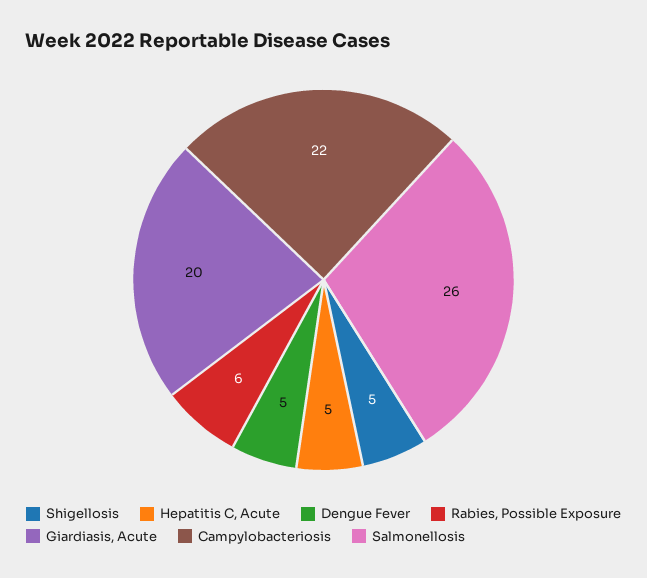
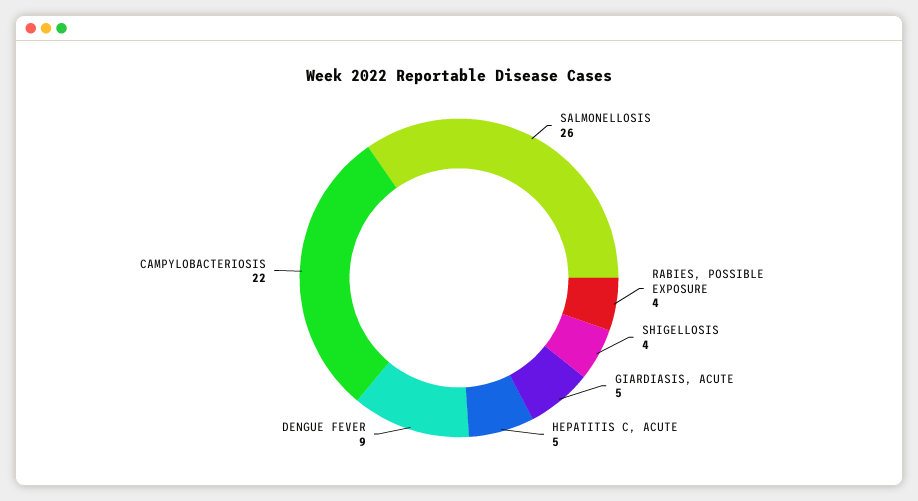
  {
-   "Shigellosis": 5,
+   "Shigellosis": 4,
    "Hepatitis C, Acute": 5,
-   "Dengue Fever": 5,
+   "Dengue Fever": 9,
-   "Rabies, Possible Exposure": 6,
+   "Rabies, Possible Exposure": 4,
-   "Giardiasis, Acute": 20,
+   "Giardiasis, Acute": 5,
    "Campylobacteriosis": 22,
    "Salmonellosis": 26
  }

